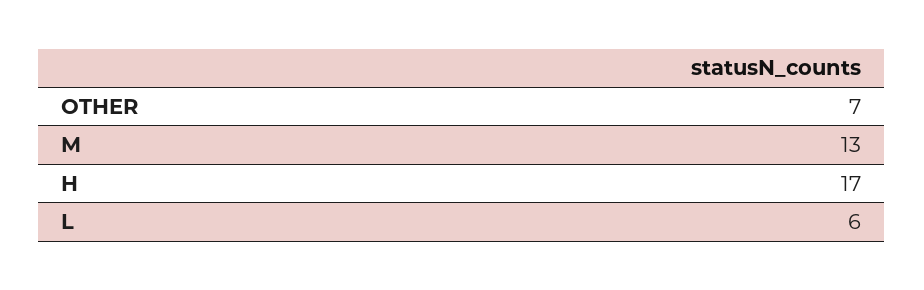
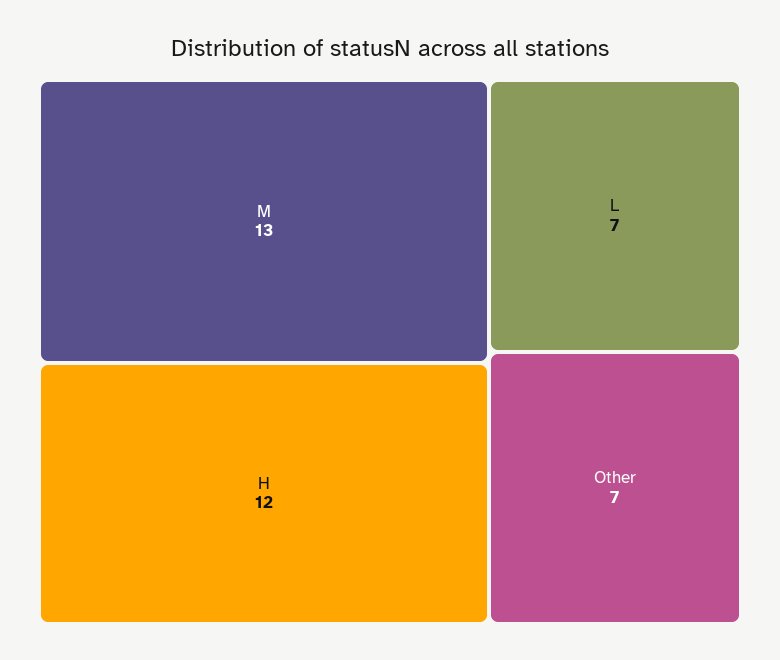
  {
    "OTHER": 7,
    "M": 13,
-   "H": 17,
+   "H": 12,
-   "L": 6
+   "L": 7
  }

